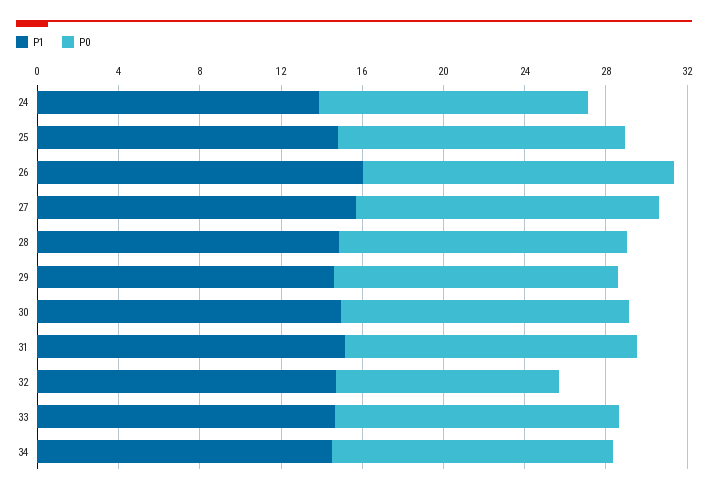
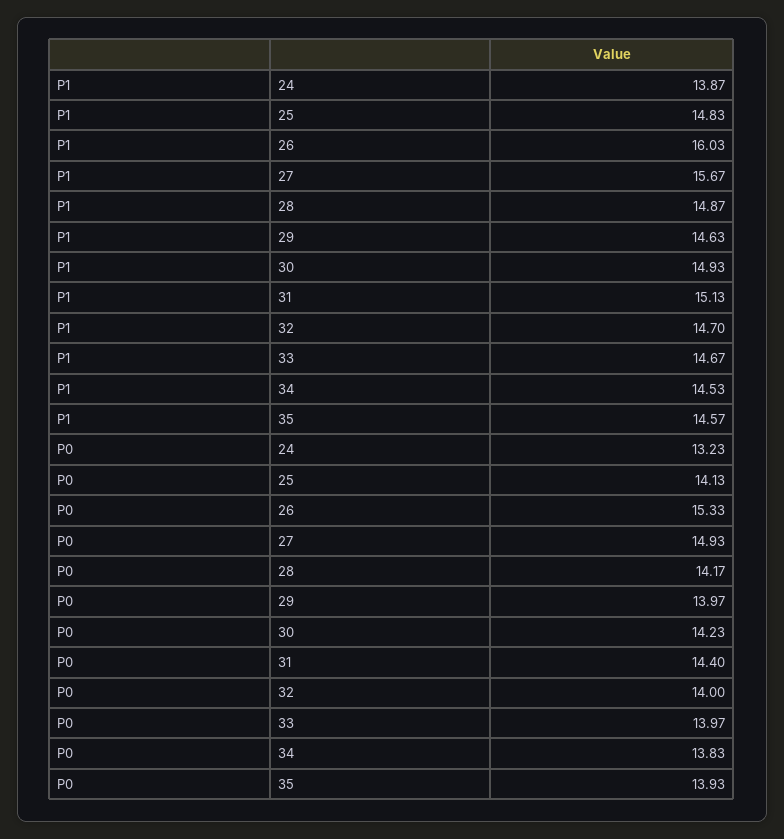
  {
    "P1": {
      "24": 13.87,
      "25": 14.83,
      "26": 16.03,
      "27": 15.67,
      "28": 14.87,
      "29": 14.63,
      "30": 14.93,
      "31": 15.13,
      "32": 14.7,
      "33": 14.67,
-     "34": 14.53
+     "34": 14.53,
+     "35": 14.57
    },
    "P0": {
      "24": 13.23,
      "25": 14.13,
      "26": 15.33,
      "27": 14.93,
      "28": 14.17,
      "29": 13.97,
      "30": 14.23,
      "31": 14.4,
-     "32": 11,
+     "32": 14,
      "33": 13.97,
-     "34": 13.83
+     "34": 13.83,
+     "35": 13.93
    }
  }

